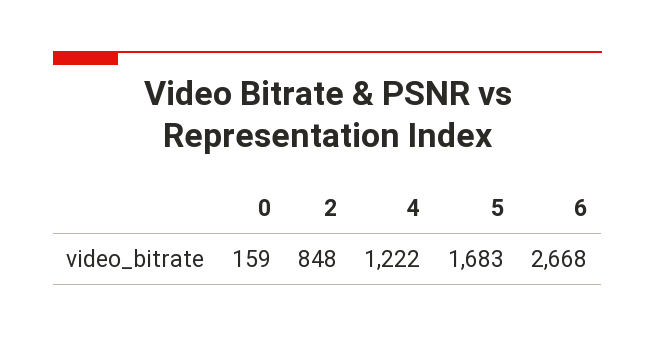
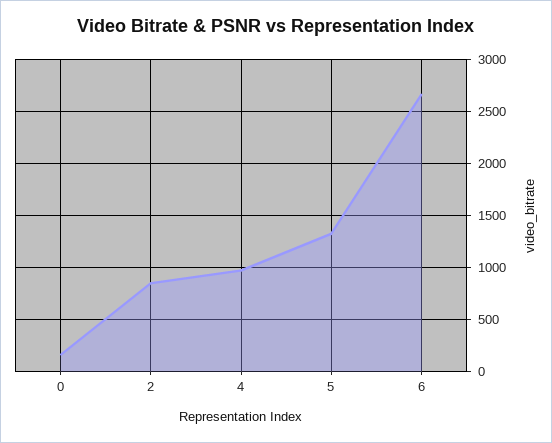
  {
    "0": 159,
    "2": 848,
-   "4": 1222,
+   "4": 1000,
-   "5": 1683,
+   "5": 1300,
    "6": 2668
  }

